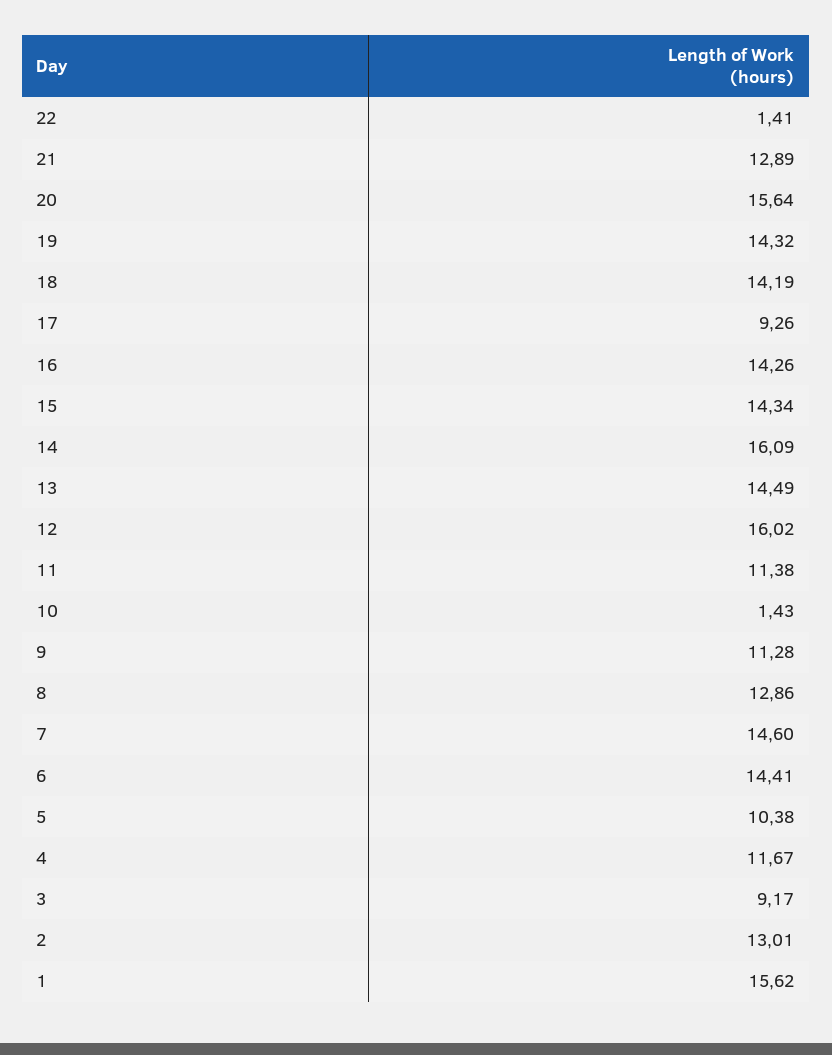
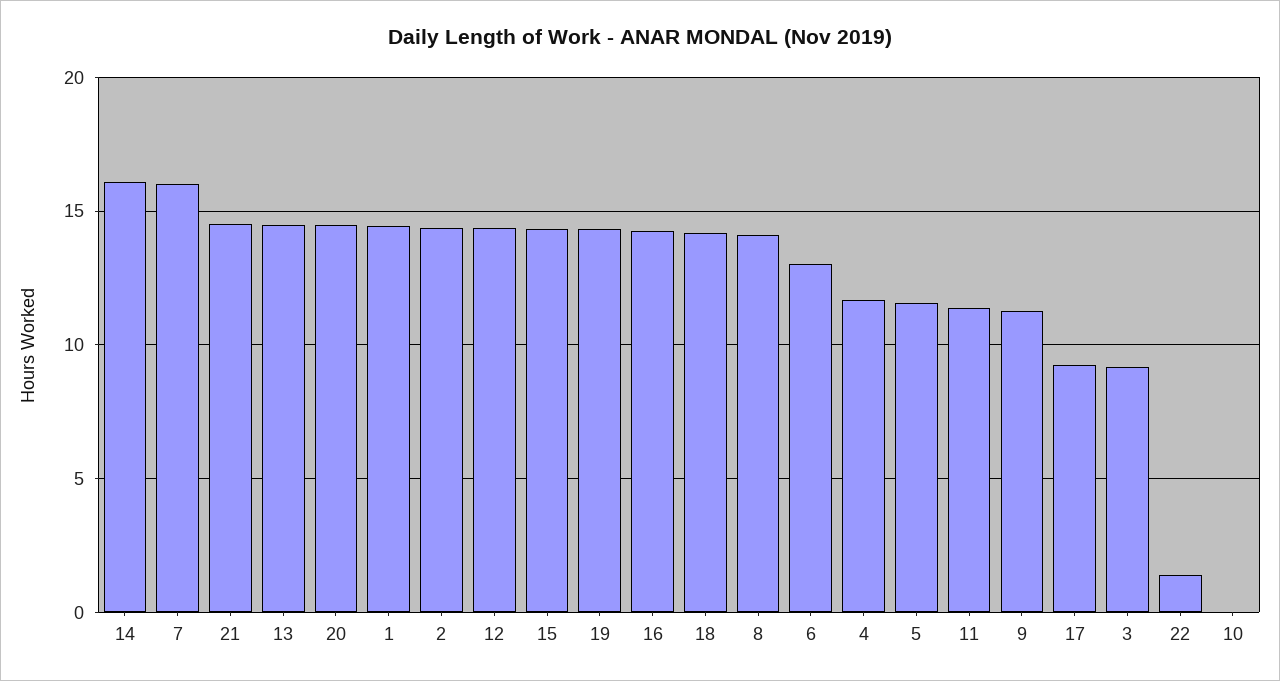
  {
    "22": 1.41,
-   "21": 12.89,
+   "21": 14.5,
-   "20": 15.64,
+   "20": 14.5,
    "19": 14.32,
    "18": 14.19,
    "17": 9.26,
    "16": 14.26,
    "15": 14.34,
    "14": 16.09,
    "13": 14.49,
-   "12": 16.02,
+   "12": 14.5,
    "11": 11.38,
-   "10": 1.43,
+   "10": 0,
    "9": 11.28,
-   "8": 12.86,
+   "8": 14,
-   "7": 14.6,
+   "7": 16,
-   "6": 14.41,
+   "6": 13,
-   "5": 10.38,
+   "5": 11.5,
    "4": 11.67,
    "3": 9.17,
-   "2": 13.01,
+   "2": 14.5,
-   "1": 15.62
+   "1": 14.5
  }

